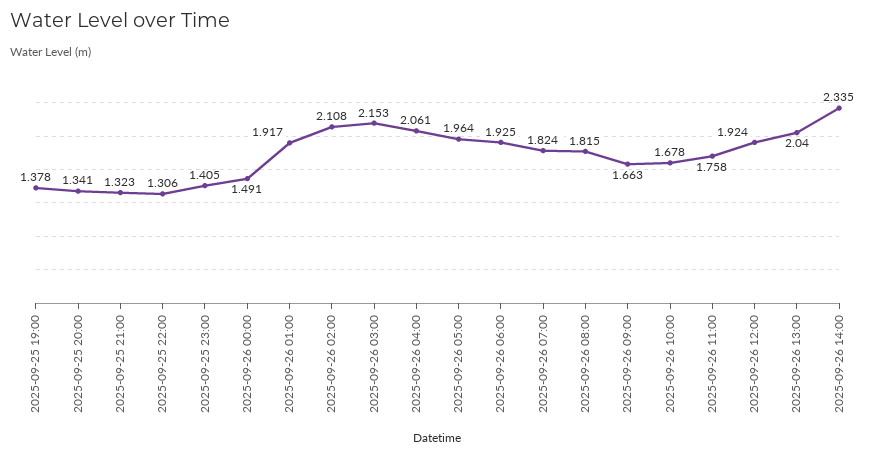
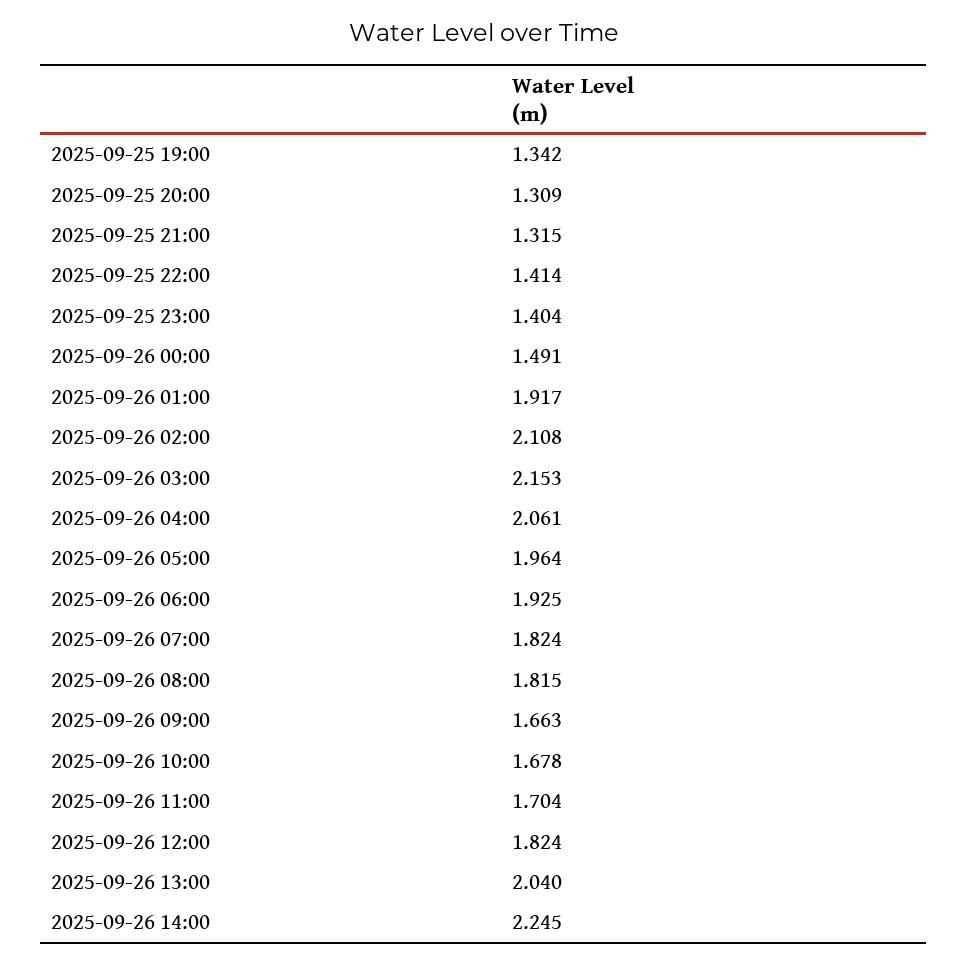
  {
-   "2025-09-25 19:00": 1.378,
+   "2025-09-25 19:00": 1.342,
-   "2025-09-25 20:00": 1.341,
+   "2025-09-25 20:00": 1.309,
-   "2025-09-25 21:00": 1.323,
+   "2025-09-25 21:00": 1.315,
-   "2025-09-25 22:00": 1.306,
+   "2025-09-25 22:00": 1.414,
-   "2025-09-25 23:00": 1.405,
+   "2025-09-25 23:00": 1.404,
    "2025-09-26 00:00": 1.491,
    "2025-09-26 01:00": 1.917,
    "2025-09-26 02:00": 2.108,
    "2025-09-26 03:00": 2.153,
    "2025-09-26 04:00": 2.061,
    "2025-09-26 05:00": 1.964,
    "2025-09-26 06:00": 1.925,
    "2025-09-26 07:00": 1.824,
    "2025-09-26 08:00": 1.815,
    "2025-09-26 09:00": 1.663,
    "2025-09-26 10:00": 1.678,
-   "2025-09-26 11:00": 1.758,
+   "2025-09-26 11:00": 1.704,
-   "2025-09-26 12:00": 1.924,
+   "2025-09-26 12:00": 1.824,
    "2025-09-26 13:00": 2.04,
-   "2025-09-26 14:00": 2.335
+   "2025-09-26 14:00": 2.245
  }

